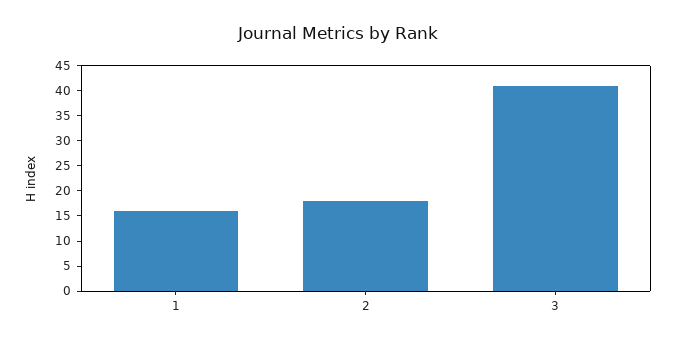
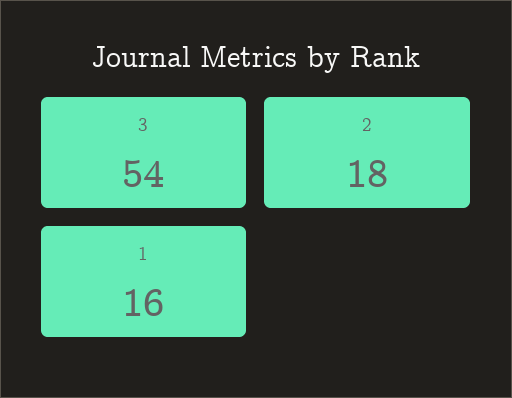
  {
    "1": 16,
    "2": 18,
-   "3": 40
+   "3": 54
  }

